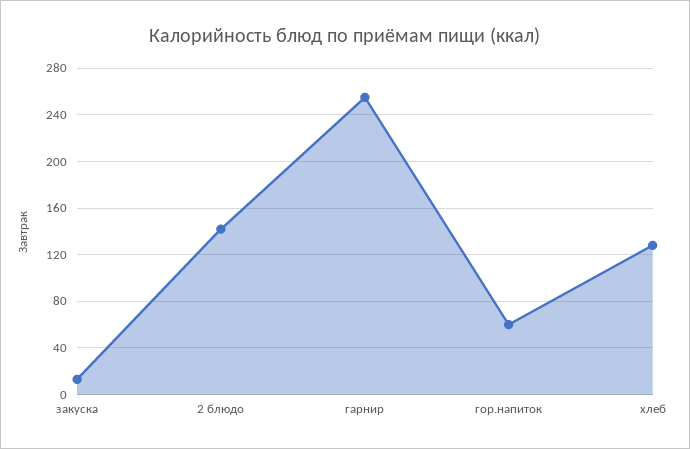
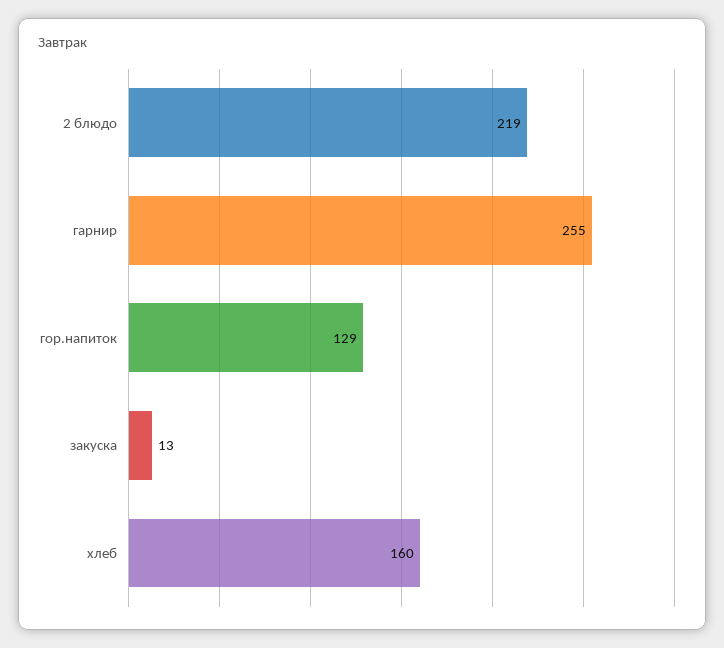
  {
    "закуска": 13,
-   "2 блюдо": 140,
+   "2 блюдо": 219,
    "гарнир": 255,
-   "гор.напиток": 60,
+   "гор.напиток": 129,
-   "хлеб": 130
+   "хлеб": 160
  }

